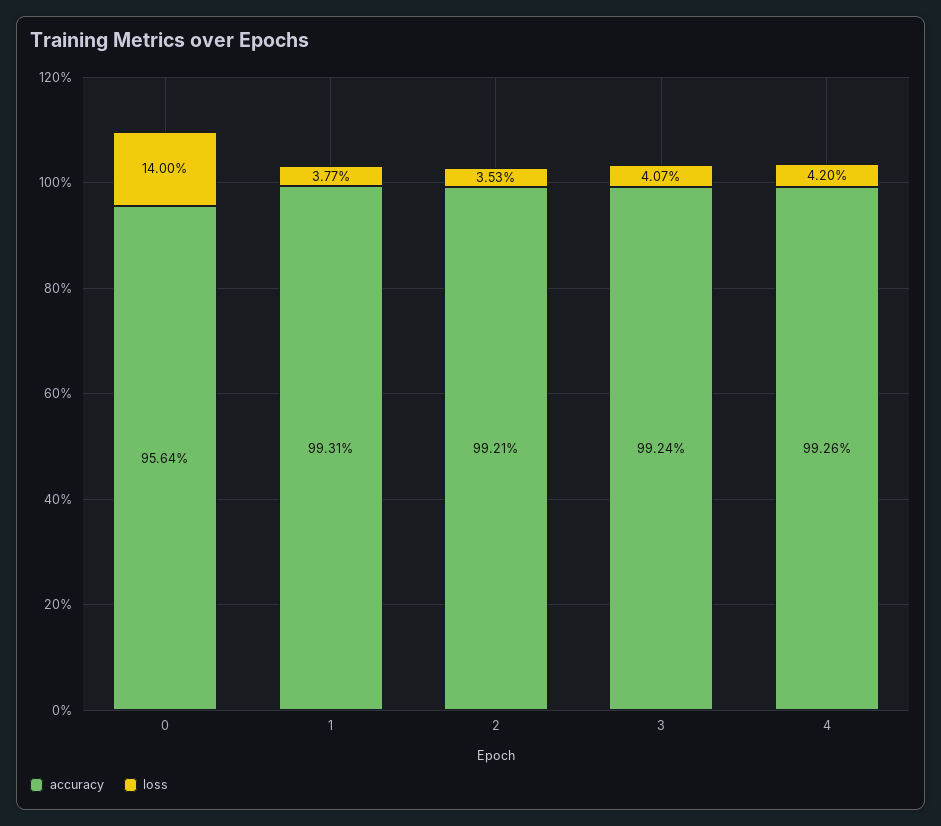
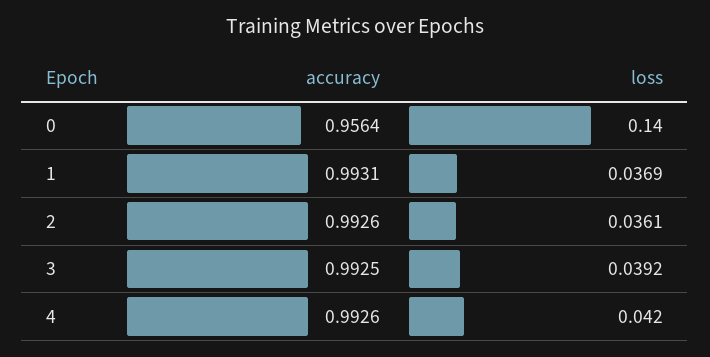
  {
    "accuracy": {
      "0": 0.9564,
      "1": 0.9931,
-     "2": 0.9921,
+     "2": 0.9926,
-     "3": 0.9924,
+     "3": 0.9925,
      "4": 0.9926
    },
    "loss": {
      "0": 0.14,
-     "1": 0.0377,
+     "1": 0.0369,
-     "2": 0.0353,
+     "2": 0.0361,
-     "3": 0.0407,
+     "3": 0.0392,
      "4": 0.042
    }
  }

